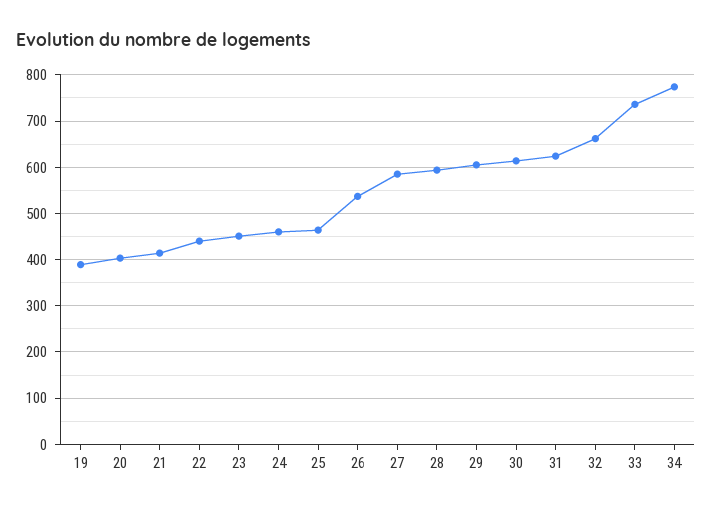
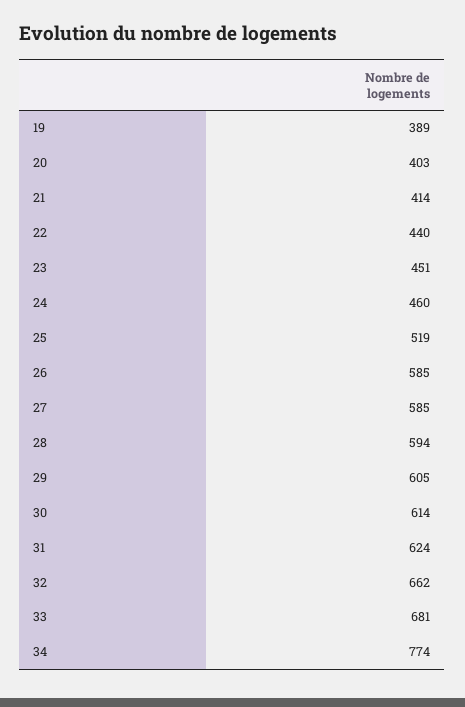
  {
    "19": 389,
    "20": 403,
    "21": 414,
    "22": 440,
    "23": 451,
    "24": 460,
-   "25": 460,
+   "25": 519,
-   "26": 540,
+   "26": 585,
    "27": 585,
    "28": 594,
    "29": 605,
    "30": 614,
    "31": 624,
    "32": 662,
-   "33": 740,
+   "33": 681,
    "34": 774
  }

